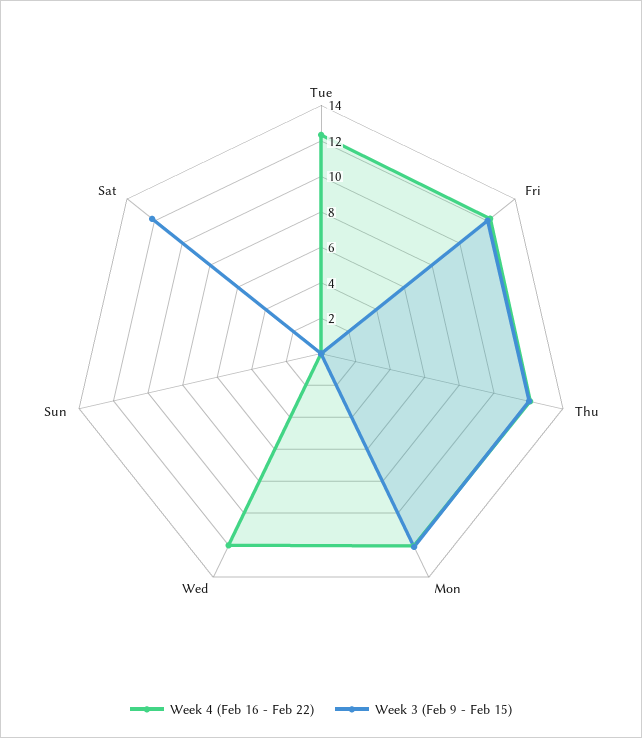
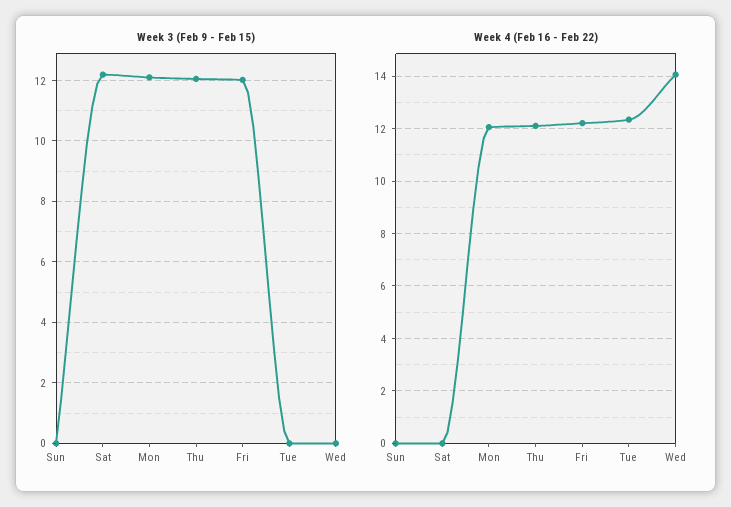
  {
    "Week 4 (Feb 16 - Feb 22)": {
      "Tue": 12.25,
      "Fri": 12.25,
      "Thu": 12,
      "Mon": 12,
-     "Wed": 12,
+     "Wed": 14,
      "Sun": 0,
      "Sat": 0
    },
    "Week 3 (Feb 9 - Feb 15)": {
      "Tue": 0,
      "Fri": 12,
      "Thu": 12,
      "Mon": 12.2,
      "Wed": 0,
      "Sun": 0,
      "Sat": 12.2
    }
  }

